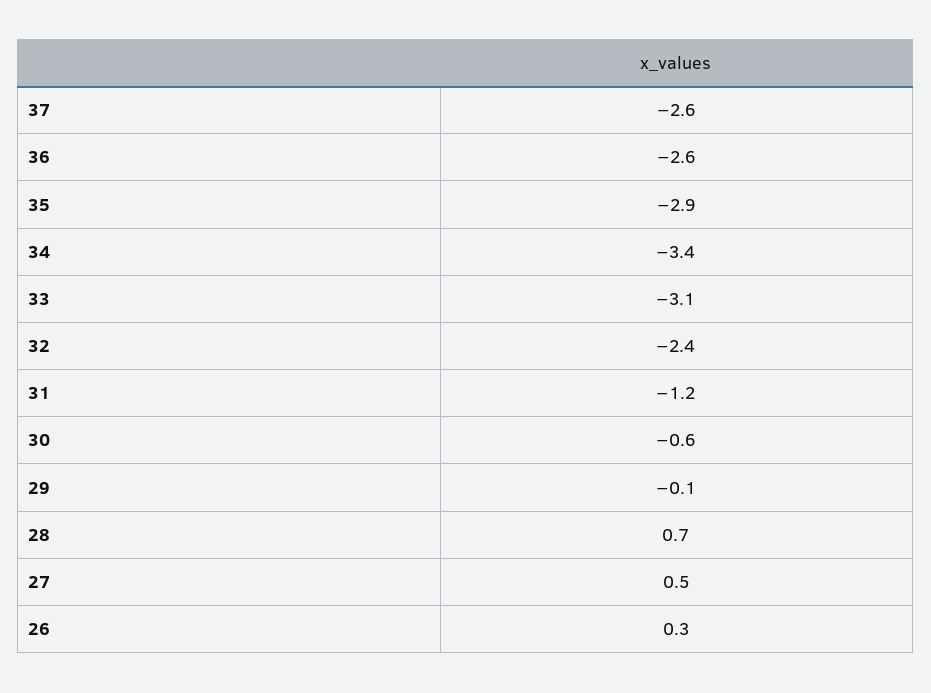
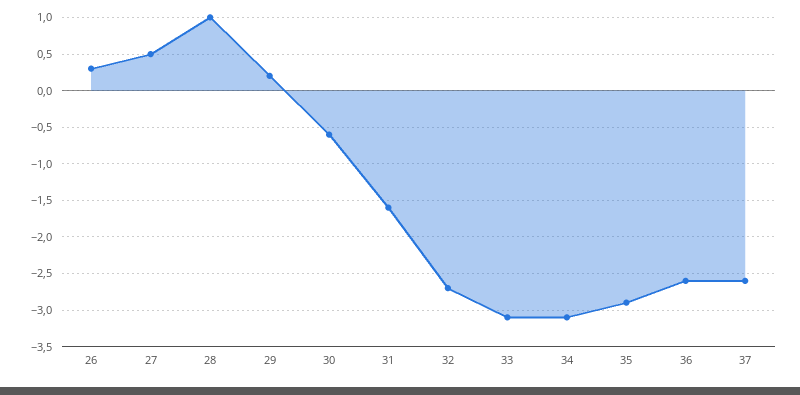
  {
    "37": -2.6,
    "36": -2.6,
    "35": -2.9,
-   "34": -3.4,
+   "34": -3.1,
    "33": -3.1,
-   "32": -2.4,
+   "32": -2.7,
-   "31": -1.2,
+   "31": -1.6,
    "30": -0.6,
-   "29": -0.1,
+   "29": 0.2,
-   "28": 0.7,
+   "28": 1,
    "27": 0.5,
    "26": 0.3
  }

